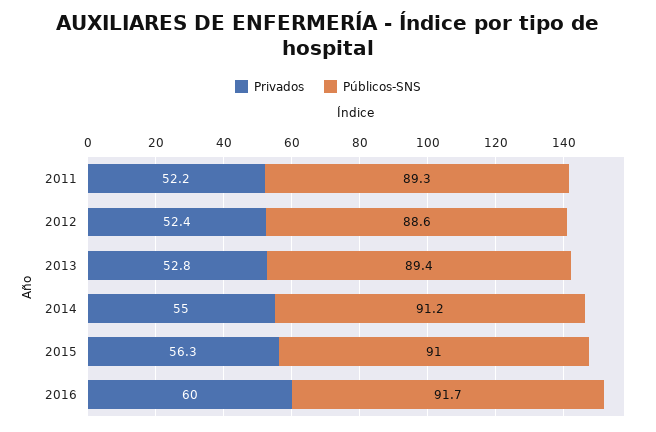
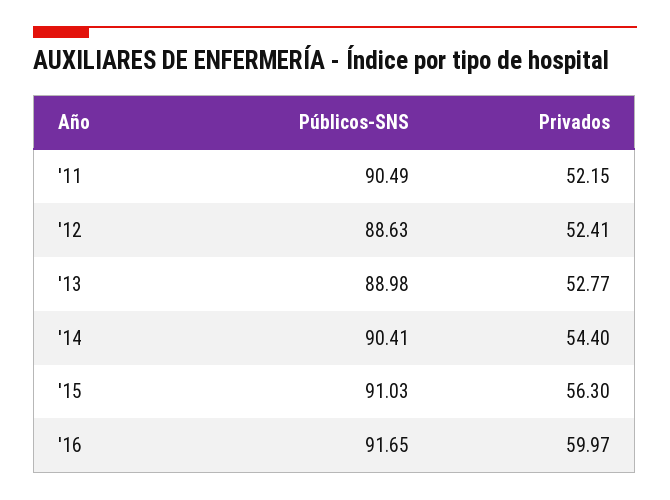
  {
    "Privados": {
      "2011": 52.15,
      "2012": 52.41,
      "2013": 52.77,
-     "2014": 55,
+     "2014": 54.4,
      "2015": 56.3,
      "2016": 59.97
    },
    "Públicos-SNS": {
-     "2011": 89.3,
+     "2011": 90.49,
      "2012": 88.63,
-     "2013": 89.4,
+     "2013": 88.98,
-     "2014": 91.2,
+     "2014": 90.41,
      "2015": 91.03,
      "2016": 91.65
    }
  }

